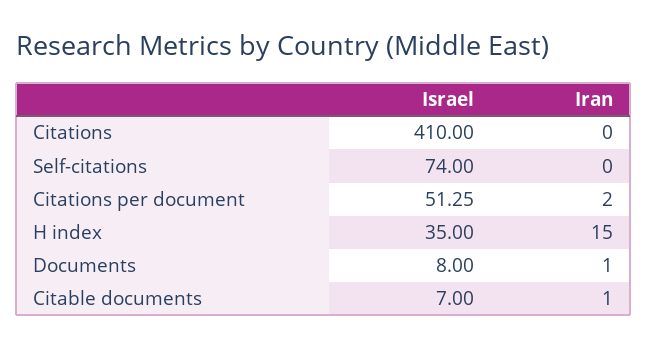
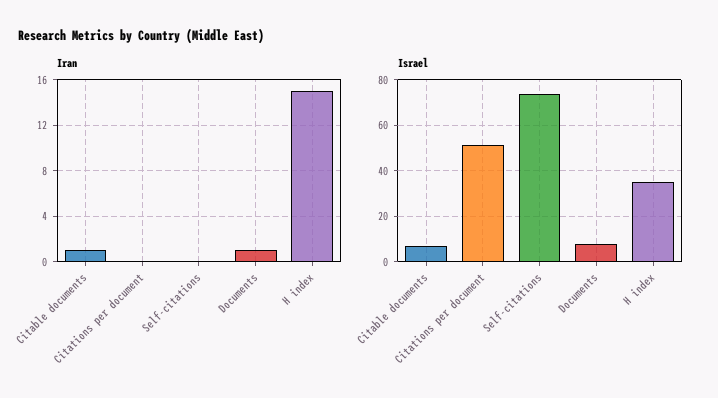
  {
    "Israel": {
-     "Citations": 410,
      "Self-citations": 74,
      "Citations per document": 51.25,
      "H index": 35,
      "Documents": 8,
      "Citable documents": 7
    },
    "Iran": {
-     "Citations": 0,
      "Self-citations": 0,
-     "Citations per document": 2,
+     "Citations per document": 0,
      "H index": 15,
      "Documents": 1,
      "Citable documents": 1
    }
  }

